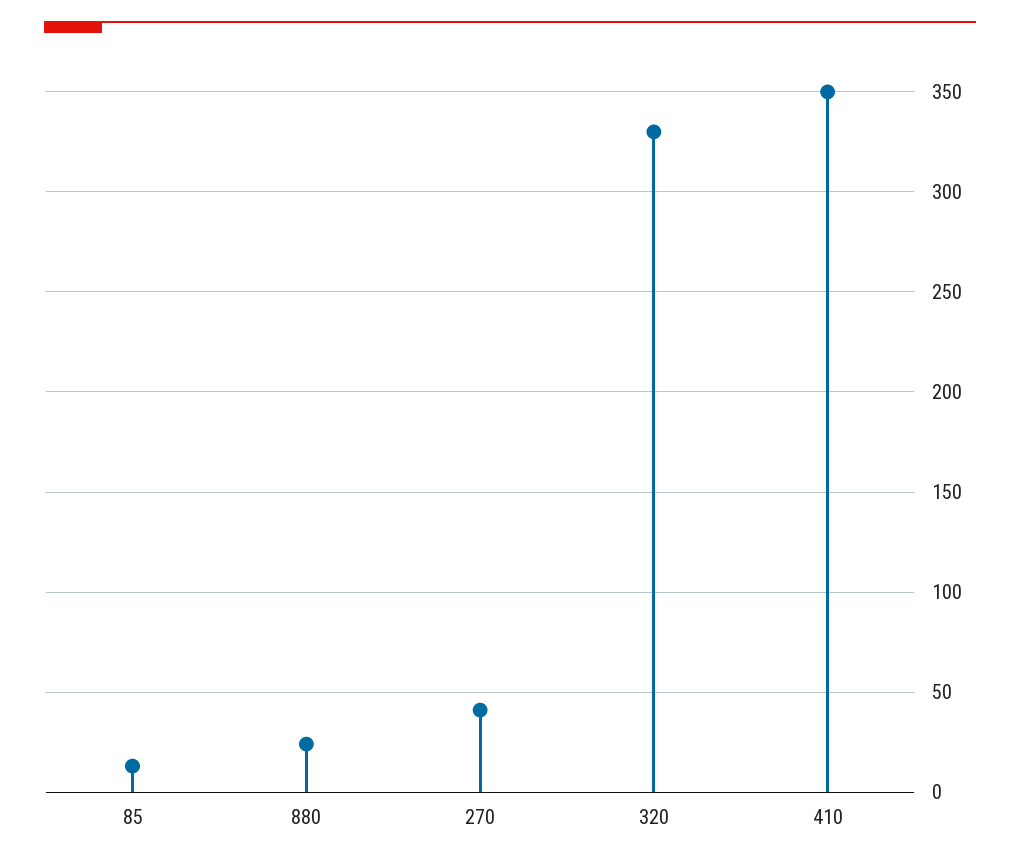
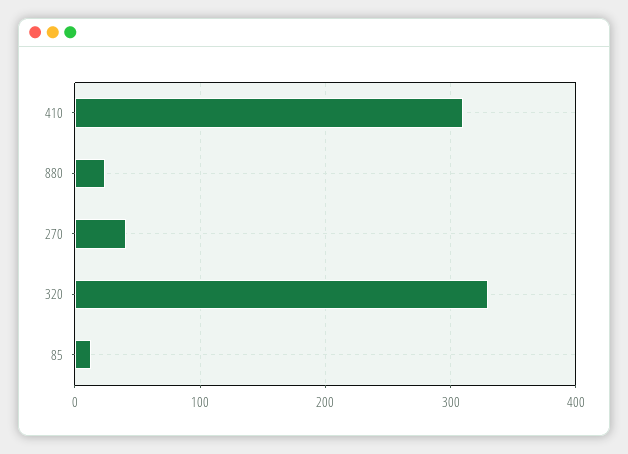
  {
    "85": 15,
    "880": 25,
    "270": 40,
    "320": 330,
-   "410": 350
+   "410": 310
  }

